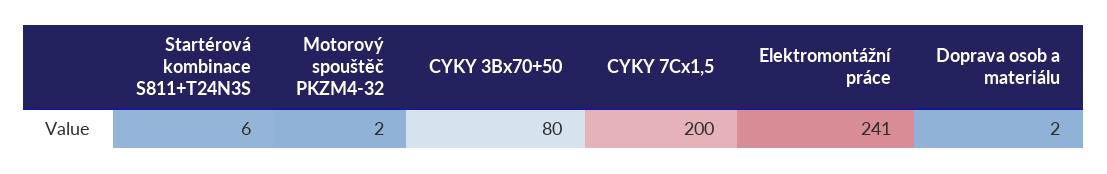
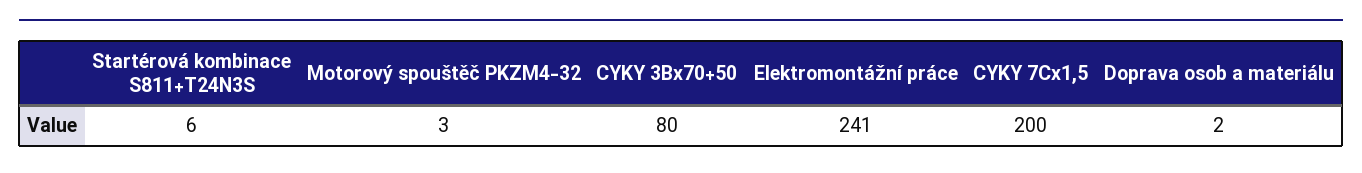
  {
    "Startérová kombinace S811+T24N3S": 6,
-   "Motorový spouštěč PKZM4-32": 2,
+   "Motorový spouštěč PKZM4-32": 3,
    "CYKY 3Bx70+50": 80,
    "CYKY 7Cx1,5": 200,
    "Elektromontážní práce": 241,
    "Doprava osob a materiálu": 2
  }

